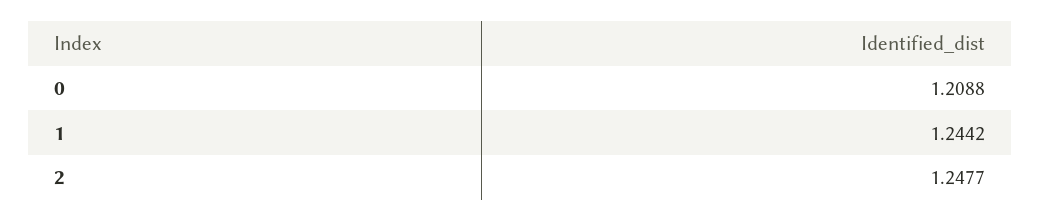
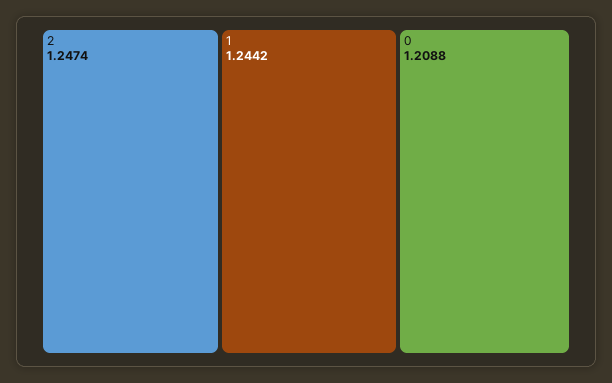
  {
    "0": 1.2088,
    "1": 1.2442,
-   "2": 1.2477
+   "2": 1.2474
  }

